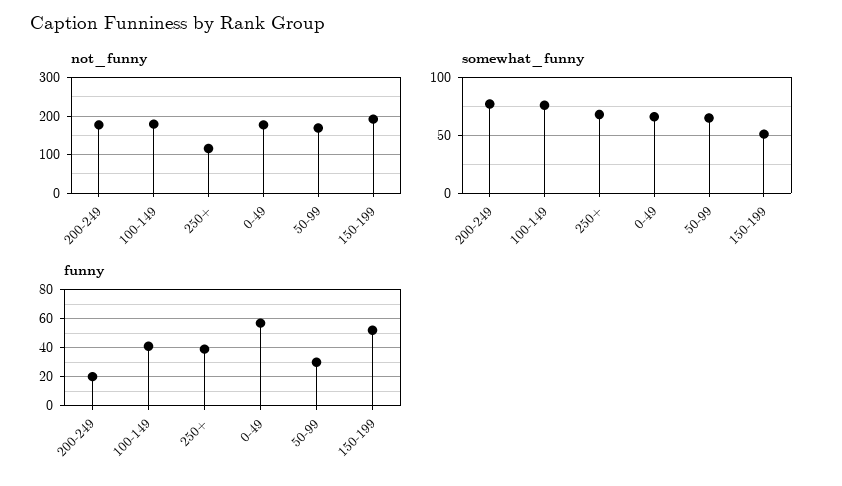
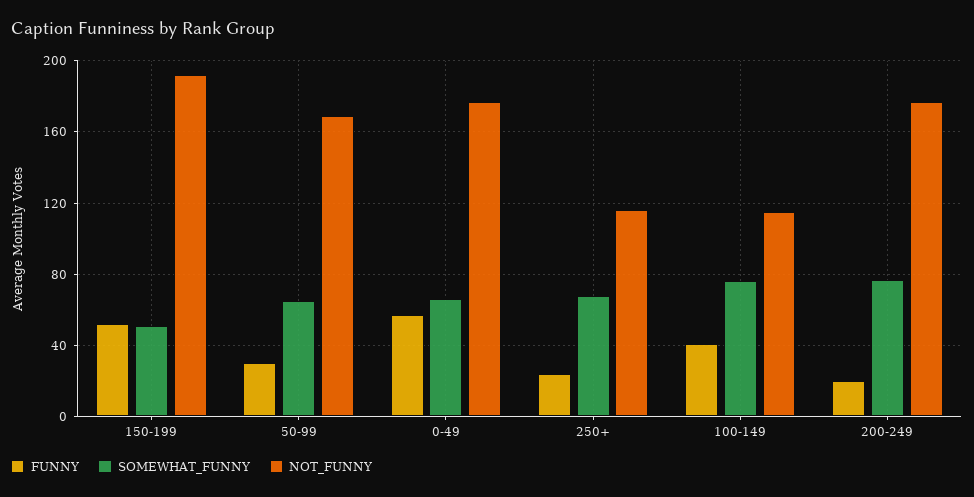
  {
    "not_funny": {
      "200-249": 175,
-     "100-149": 180,
+     "100-149": 115,
      "250+": 115,
      "0-49": 175,
      "50-99": 170,
      "150-199": 190
    },
    "somewhat_funny": {
      "200-249": 75,
      "100-149": 75,
      "250+": 70,
      "0-49": 65,
      "50-99": 65,
      "150-199": 50
    },
    "funny": {
      "200-249": 20,
      "100-149": 40,
-     "250+": 40,
+     "250+": 25,
      "0-49": 55,
      "50-99": 30,
      "150-199": 50
    }
  }

